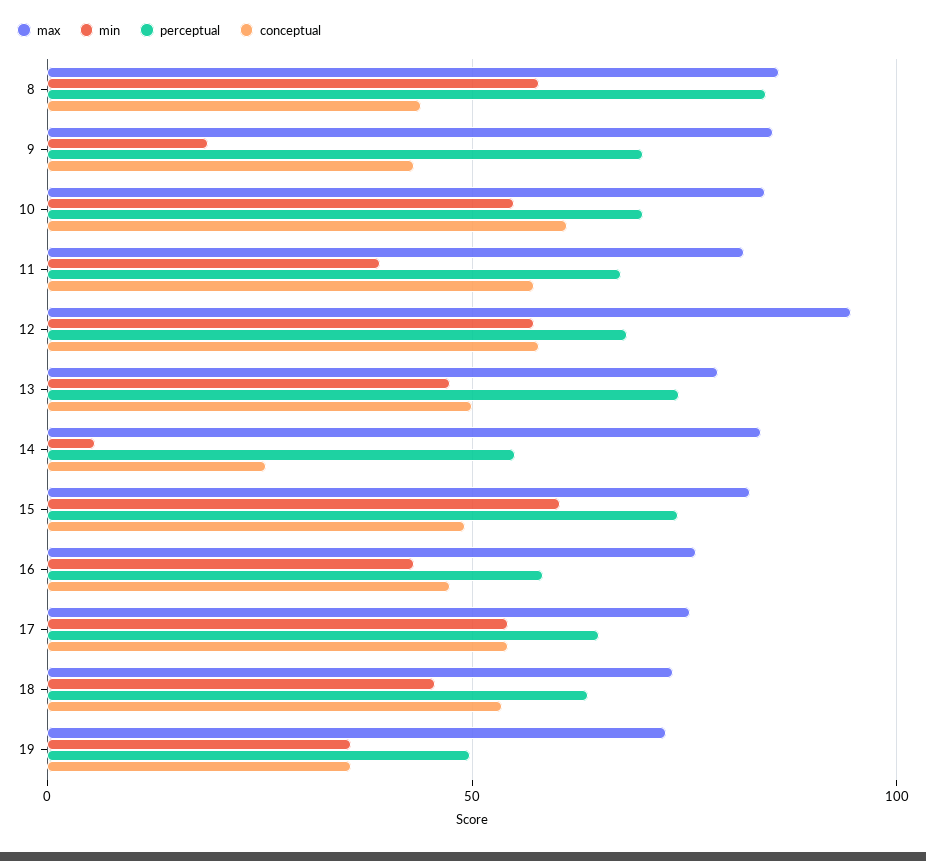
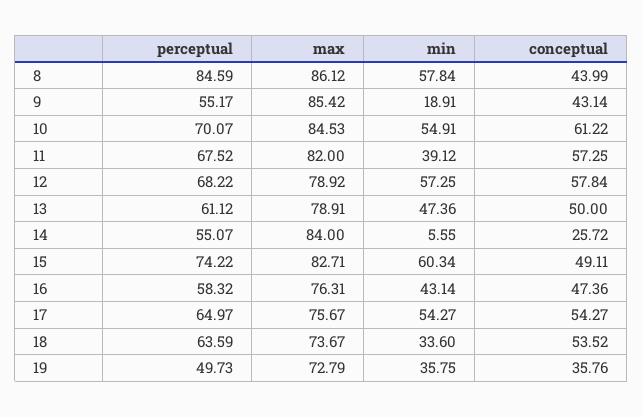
  {
    "max": {
      "8": 86.12,
      "9": 85.42,
      "10": 84.53,
      "11": 82,
-     "12": 95,
+     "12": 78.92,
      "13": 78.91,
      "14": 84,
      "15": 82.71,
      "16": 76.31,
      "17": 75.67,
      "18": 73.67,
      "19": 72.79
    },
    "min": {
      "8": 57.84,
      "9": 18.91,
      "10": 54.91,
      "11": 39.12,
      "12": 57.25,
      "13": 47.36,
      "14": 5.55,
      "15": 60.34,
      "16": 43.14,
      "17": 54.27,
-     "18": 45,
+     "18": 33.6,
      "19": 35.75
    },
    "perceptual": {
      "8": 84.59,
-     "9": 70,
+     "9": 55.17,
      "10": 70.07,
      "11": 67.52,
      "12": 68.22,
-     "13": 75,
+     "13": 61.12,
      "14": 55.07,
      "15": 74.22,
      "16": 58.32,
      "17": 64.97,
      "18": 63.59,
      "19": 49.73
    },
    "conceptual": {
      "8": 43.99,
      "9": 43.14,
      "10": 61.22,
      "11": 57.25,
      "12": 57.84,
      "13": 50,
      "14": 25.72,
      "15": 49.11,
      "16": 47.36,
      "17": 54.27,
      "18": 53.52,
      "19": 35.76
    }
  }

